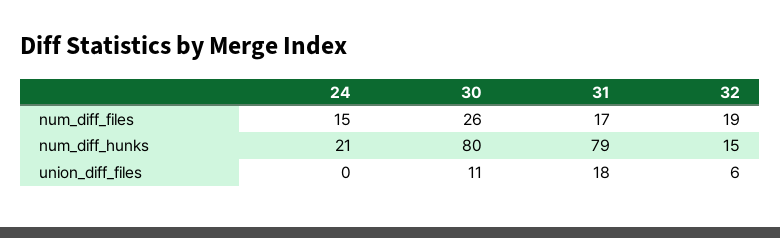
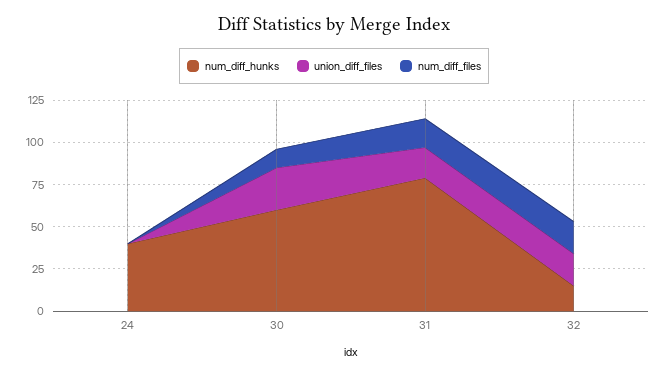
  {
    "num_diff_files": {
-     "24": 15,
+     "24": 0,
-     "30": 26,
+     "30": 10,
      "31": 17,
      "32": 19
    },
    "num_diff_hunks": {
-     "24": 21,
+     "24": 40,
-     "30": 80,
+     "30": 60,
      "31": 79,
      "32": 15
    },
    "union_diff_files": {
      "24": 0,
-     "30": 11,
+     "30": 25,
      "31": 18,
-     "32": 6
+     "32": 20
    }
  }

